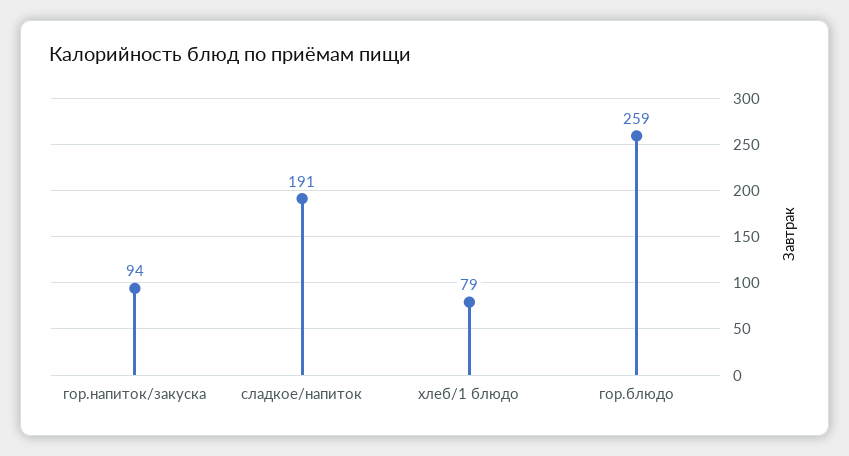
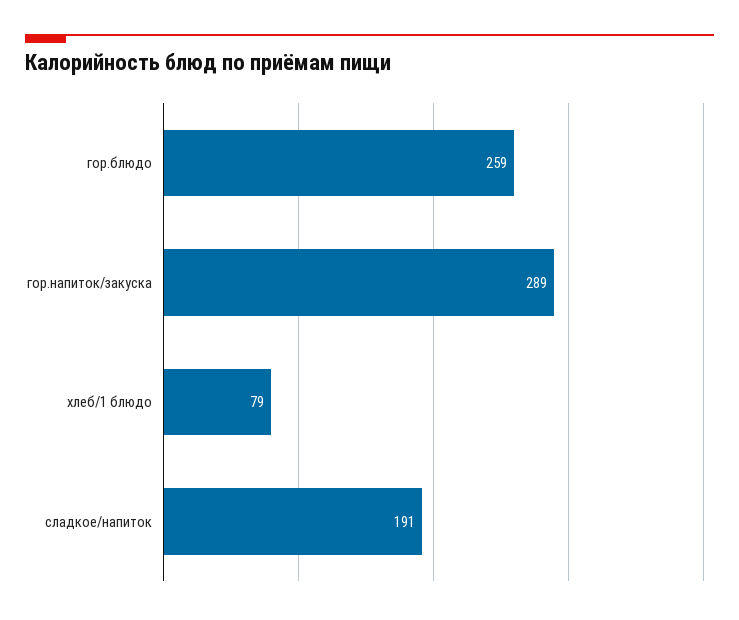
  {
-   "гор.напиток/закуска": 94,
+   "гор.напиток/закуска": 289,
    "сладкое/напиток": 191,
    "хлеб/1 блюдо": 79,
    "гор.блюдо": 259
  }

